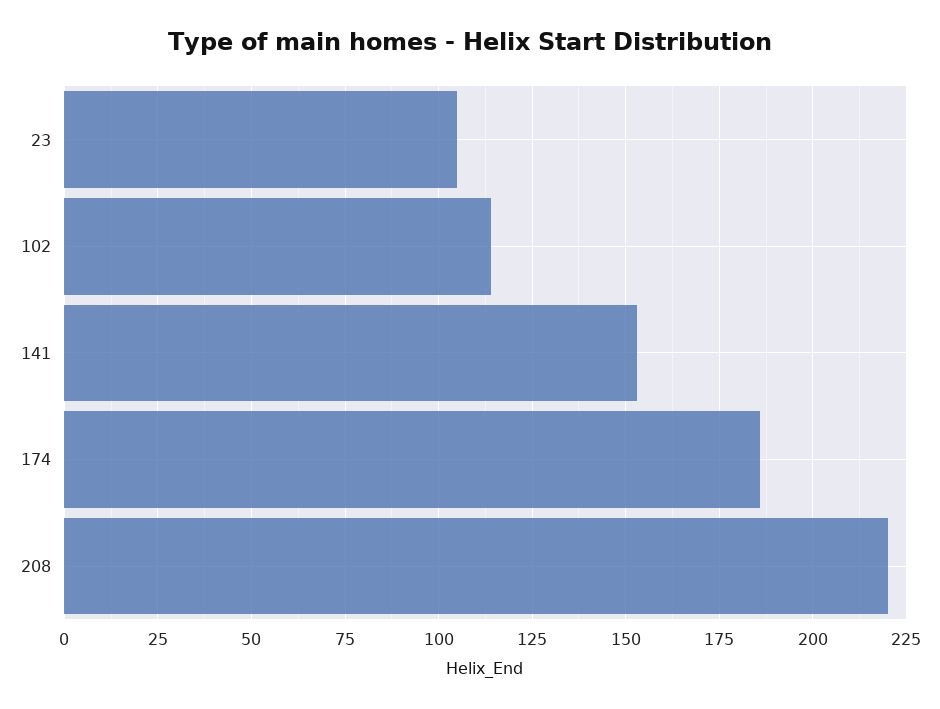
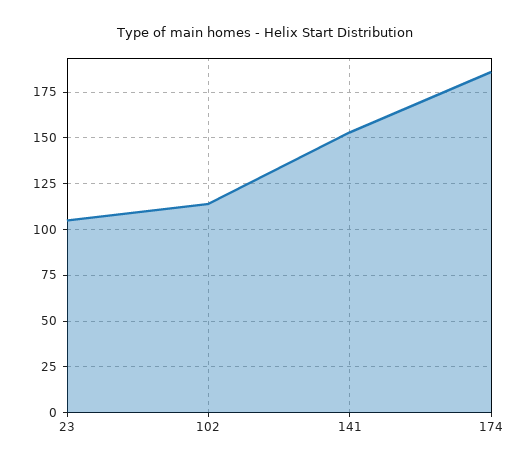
  {
    "23": 105,
    "102": 115,
    "141": 155,
-   "174": 185,
+   "174": 185
-   "208": 220
  }

